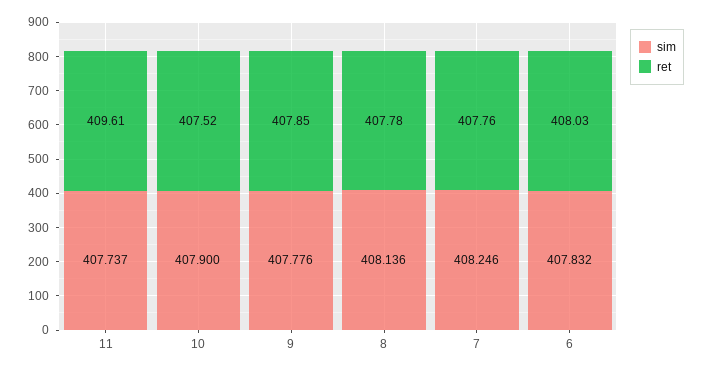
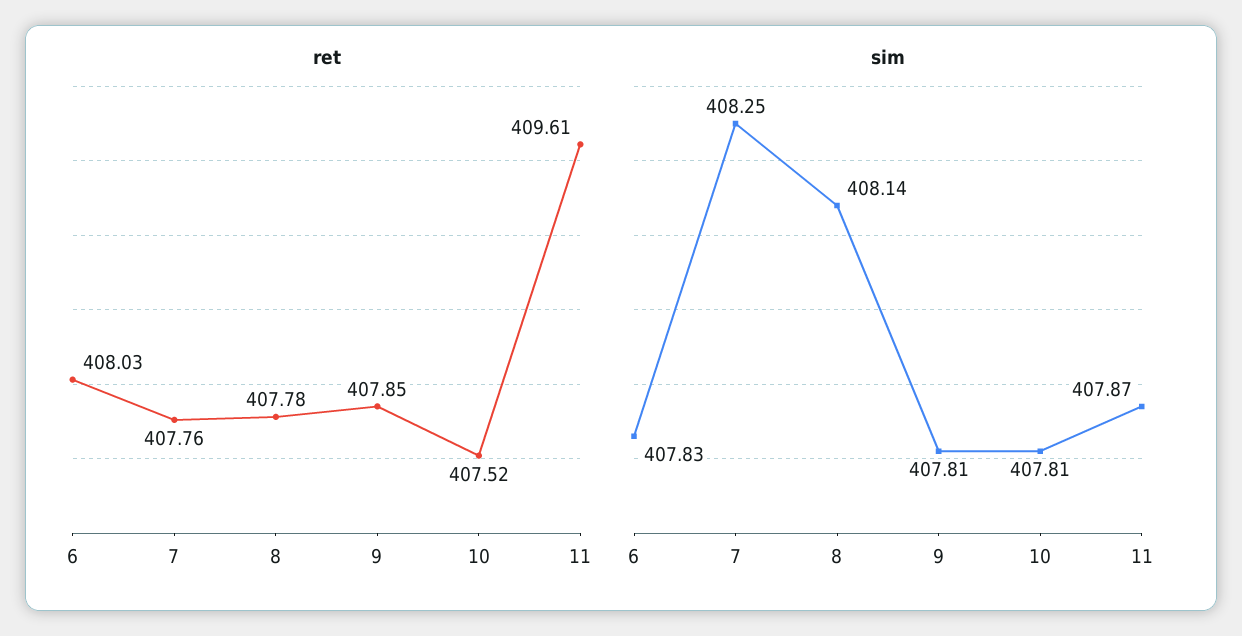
  {
    "sim": {
-     "11": 407.737,
+     "11": 407.87,
-     "10": 407.9,
+     "10": 407.81,
-     "9": 407.776,
+     "9": 407.81,
      "8": 408.136,
      "7": 408.246,
      "6": 407.832
    },
    "ret": {
      "11": 409.61,
      "10": 407.52,
      "9": 407.85,
      "8": 407.78,
      "7": 407.76,
      "6": 408.03
    }
  }

